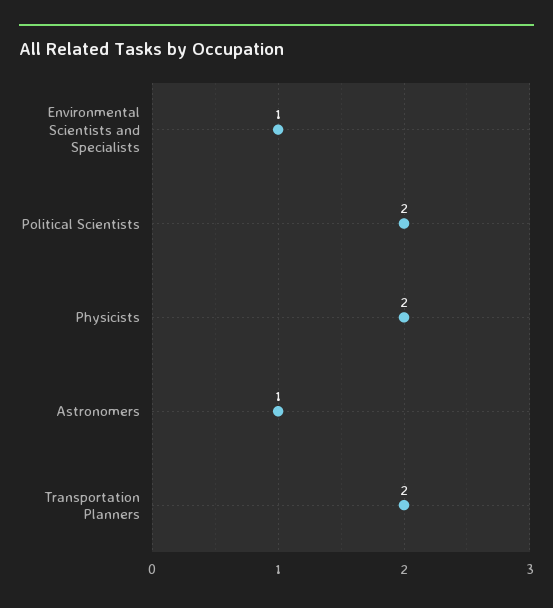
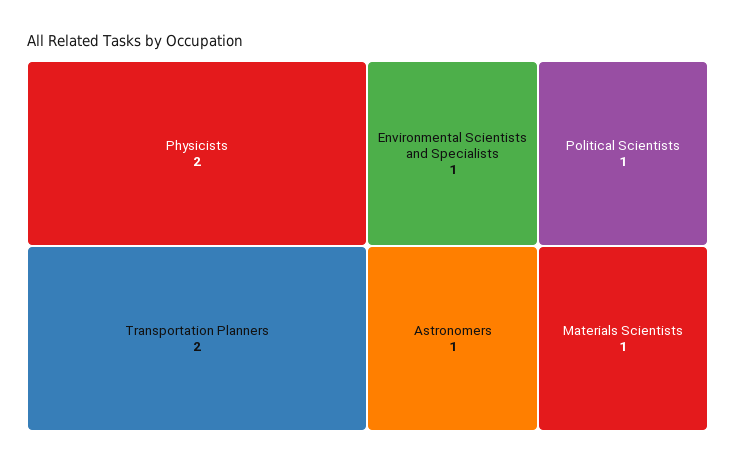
  {
    "Environmental Scientists and Specialists": 1,
-   "Political Scientists": 2,
+   "Political Scientists": 1,
    "Physicists": 2,
    "Astronomers": 1,
-   "Transportation Planners": 2
+   "Transportation Planners": 2,
+   "Materials Scientists": 1
  }

